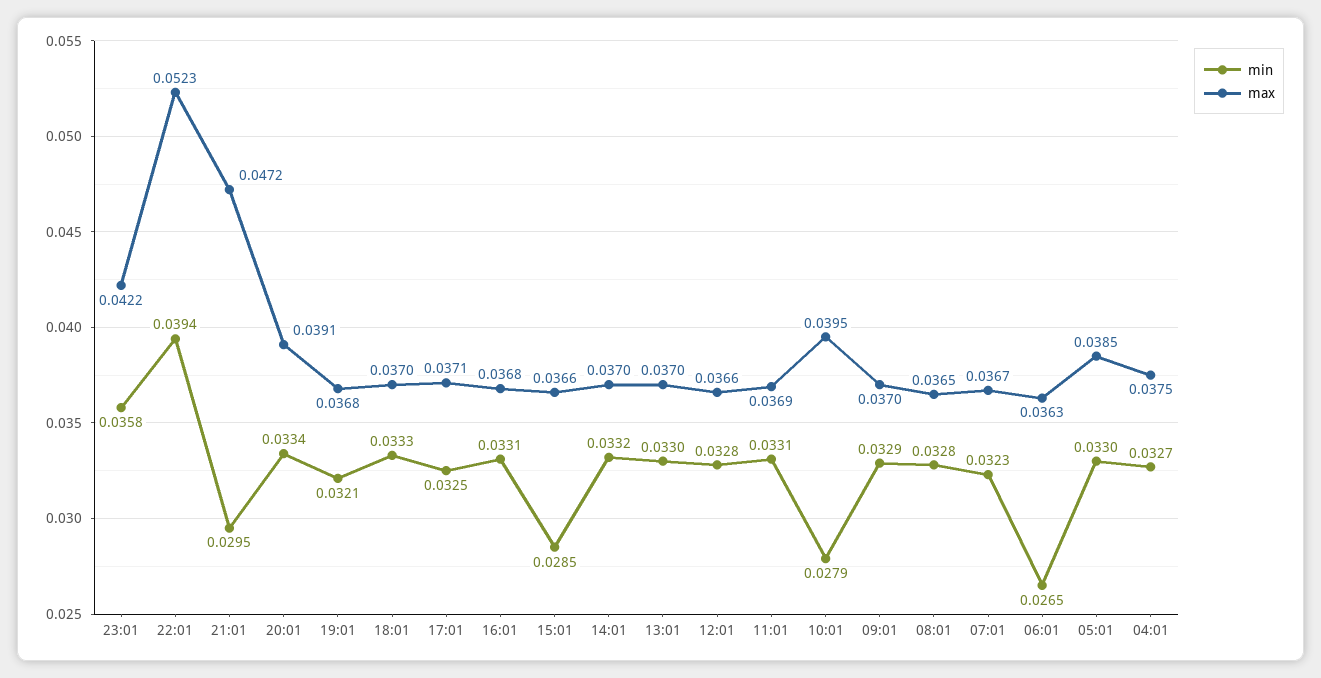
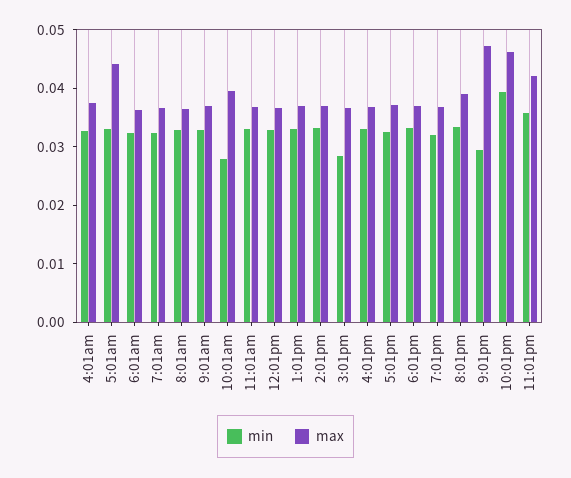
  {
    "min": {
      "23:01": 0.0358,
      "22:01": 0.0394,
      "21:01": 0.0295,
      "20:01": 0.0334,
      "19:01": 0.0321,
      "18:01": 0.0333,
      "17:01": 0.0325,
      "16:01": 0.0331,
      "15:01": 0.0285,
      "14:01": 0.0332,
      "13:01": 0.033,
      "12:01": 0.0328,
      "11:01": 0.0331,
      "10:01": 0.0279,
      "09:01": 0.0329,
      "08:01": 0.0328,
      "07:01": 0.0323,
-     "06:01": 0.0265,
+     "06:01": 0.032,
      "05:01": 0.033,
      "04:01": 0.0327
    },
    "max": {
      "23:01": 0.0422,
-     "22:01": 0.0523,
+     "22:01": 0.046,
      "21:01": 0.0472,
      "20:01": 0.0391,
      "19:01": 0.0368,
      "18:01": 0.037,
      "17:01": 0.0371,
      "16:01": 0.0368,
      "15:01": 0.0366,
      "14:01": 0.037,
      "13:01": 0.037,
      "12:01": 0.0366,
      "11:01": 0.0369,
      "10:01": 0.0395,
      "09:01": 0.037,
      "08:01": 0.0365,
      "07:01": 0.0367,
      "06:01": 0.0363,
-     "05:01": 0.0385,
+     "05:01": 0.044,
      "04:01": 0.0375
    }
  }

